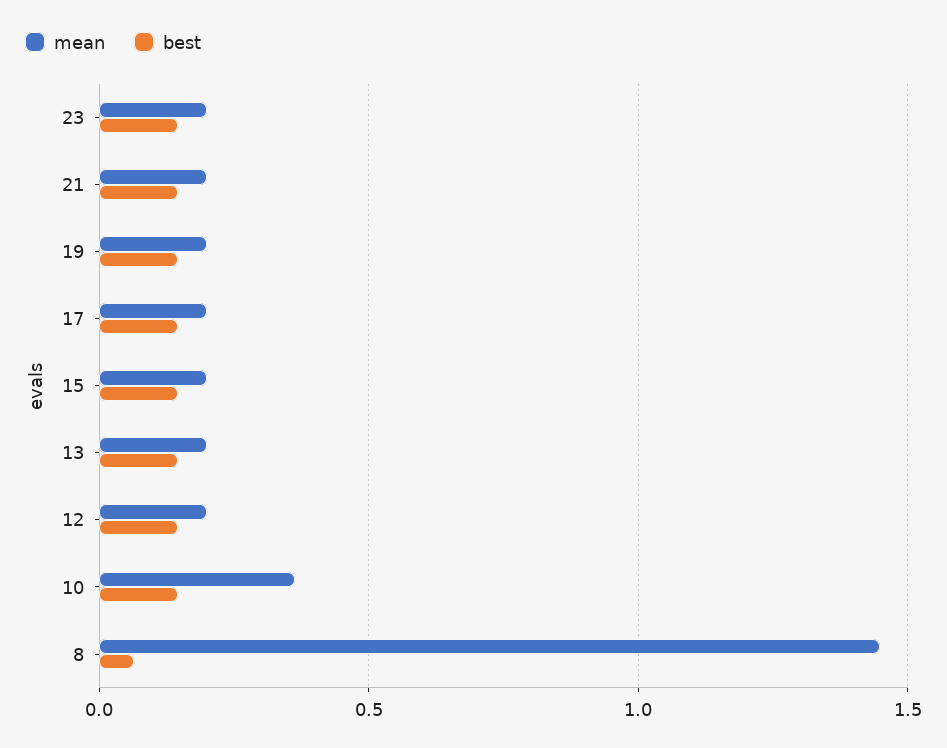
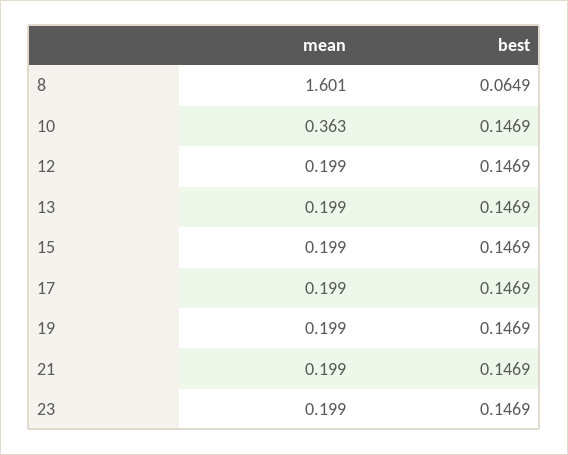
  {
    "mean": {
      "23": 0.199,
      "21": 0.199,
      "19": 0.199,
      "17": 0.199,
      "15": 0.199,
      "13": 0.199,
      "12": 0.199,
      "10": 0.363,
-     "8": 1.45
+     "8": 1.601
    },
    "best": {
      "23": 0.1469,
      "21": 0.1469,
      "19": 0.1469,
      "17": 0.1469,
      "15": 0.1469,
      "13": 0.1469,
      "12": 0.1469,
      "10": 0.1469,
      "8": 0.0649
    }
  }

